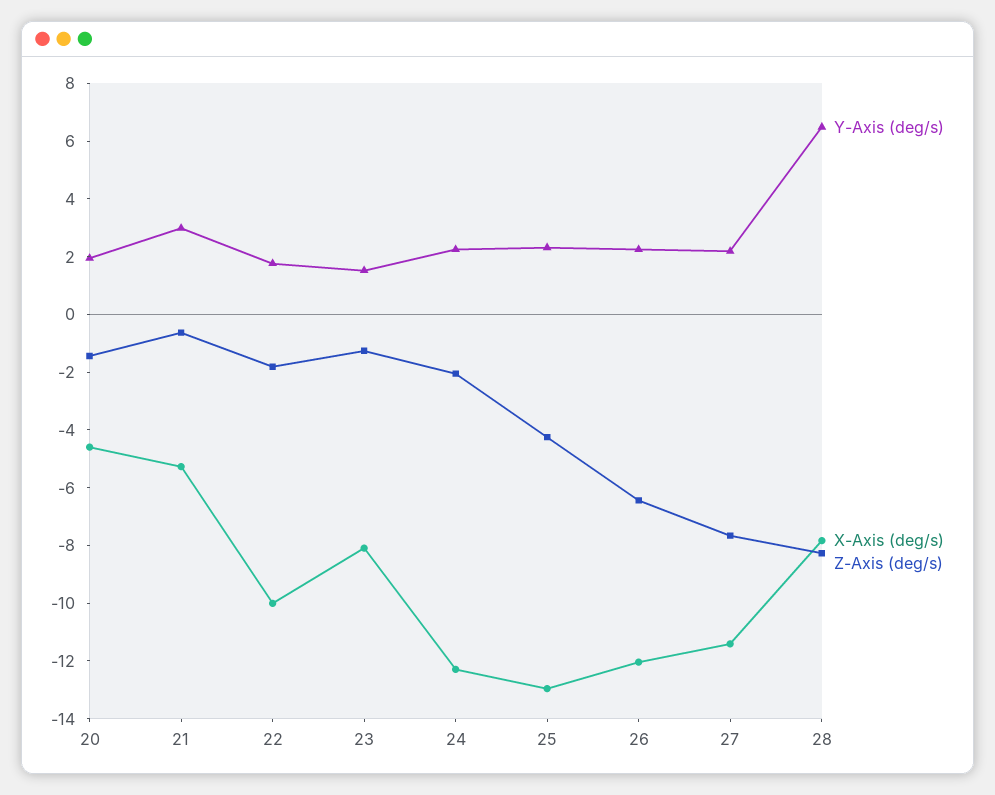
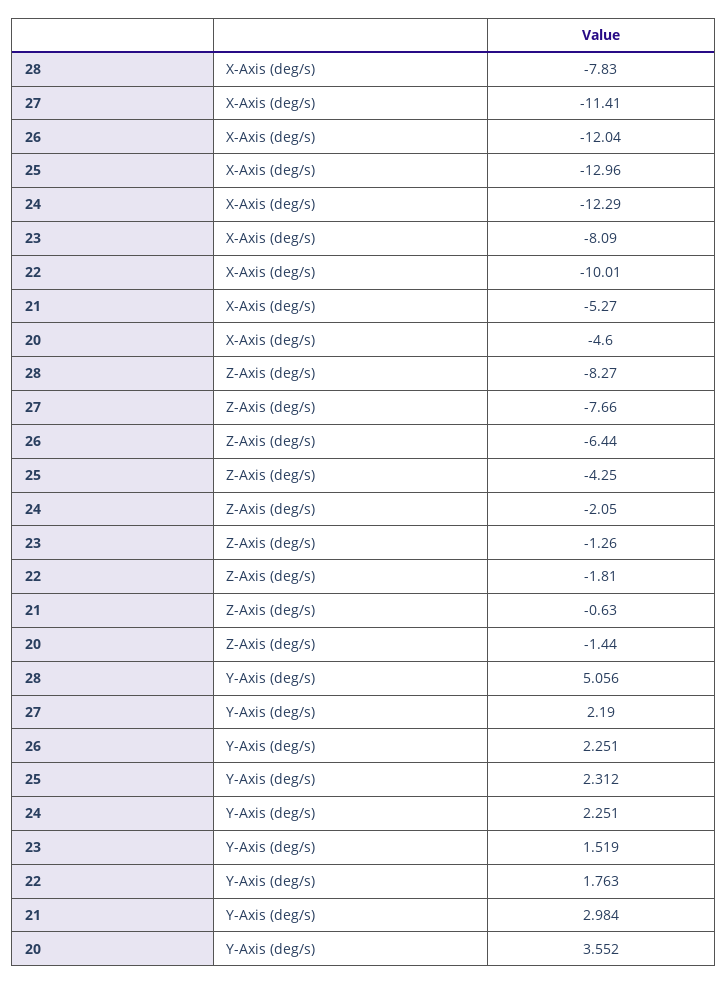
  {
    "Y-Axis (deg/s)": {
-     "20": 2,
+     "20": 3.552,
      "21": 2.984,
      "22": 1.763,
      "23": 1.519,
      "24": 2.251,
      "25": 2.312,
      "26": 2.251,
      "27": 2.19,
-     "28": 6.5
+     "28": 5.056
    },
    "X-Axis (deg/s)": {
      "20": -4.6,
      "21": -5.27,
      "22": -10.01,
      "23": -8.09,
      "24": -12.29,
      "25": -12.96,
      "26": -12.04,
      "27": -11.41,
      "28": -7.83
    },
    "Z-Axis (deg/s)": {
      "20": -1.44,
      "21": -0.63,
      "22": -1.81,
      "23": -1.26,
      "24": -2.05,
      "25": -4.25,
      "26": -6.44,
      "27": -7.66,
      "28": -8.27
    }
  }

